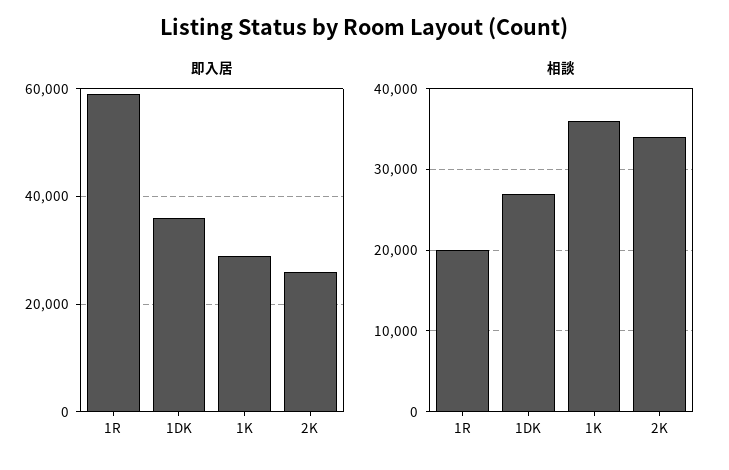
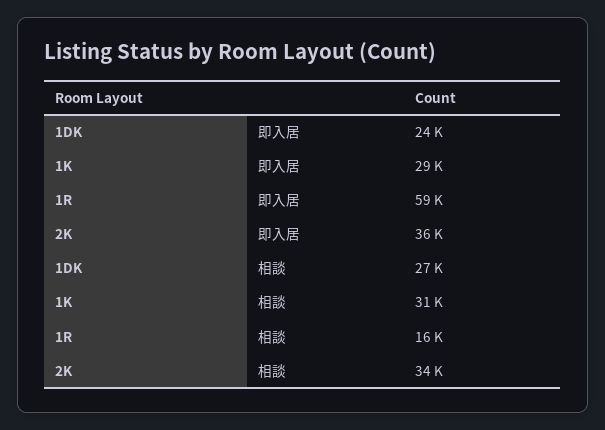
  {
    "即入居": {
      "1R": 59000,
-     "1DK": 36000,
+     "1DK": 24000,
      "1K": 29000,
-     "2K": 26000
+     "2K": 36000
    },
    "相談": {
-     "1R": 20000,
+     "1R": 16000,
      "1DK": 27000,
-     "1K": 36000,
+     "1K": 31000,
      "2K": 34000
    }
  }

